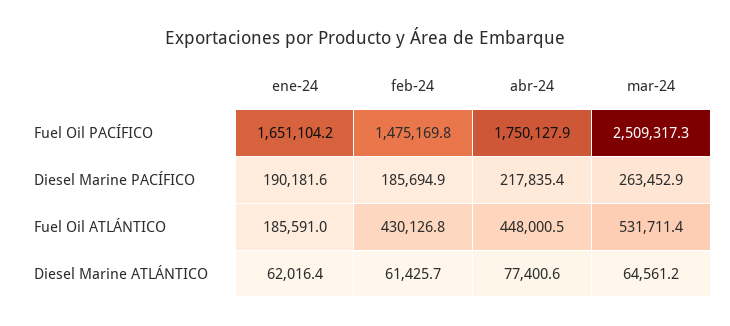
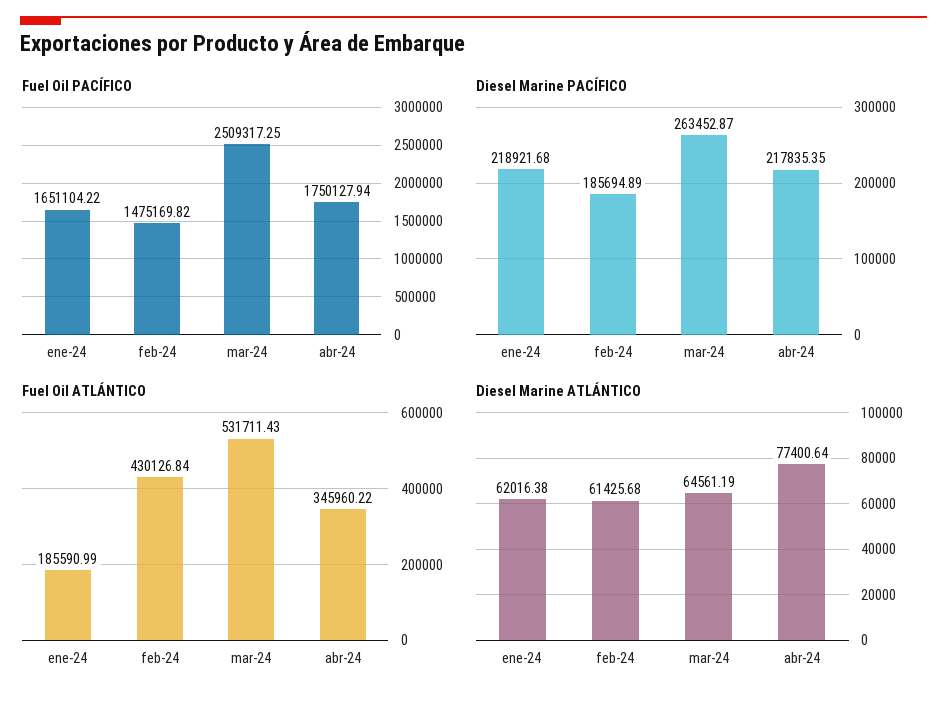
  {
    "Fuel Oil PACÍFICO": {
      "ene-24": 1651104.22,
      "feb-24": 1475169.82,
      "abr-24": 1750127.94,
      "mar-24": 2509317.25
    },
    "Diesel Marine PACÍFICO": {
-     "ene-24": 190181.6,
+     "ene-24": 218921.68,
      "feb-24": 185694.89,
      "abr-24": 217835.35,
      "mar-24": 263452.87
    },
    "Fuel Oil ATLÁNTICO": {
      "ene-24": 185590.99,
      "feb-24": 430126.84,
-     "abr-24": 448000.5,
+     "abr-24": 345960.22,
      "mar-24": 531711.43
    },
    "Diesel Marine ATLÁNTICO": {
      "ene-24": 62016.38,
      "feb-24": 61425.68,
      "abr-24": 77400.64,
      "mar-24": 64561.19
    }
  }

